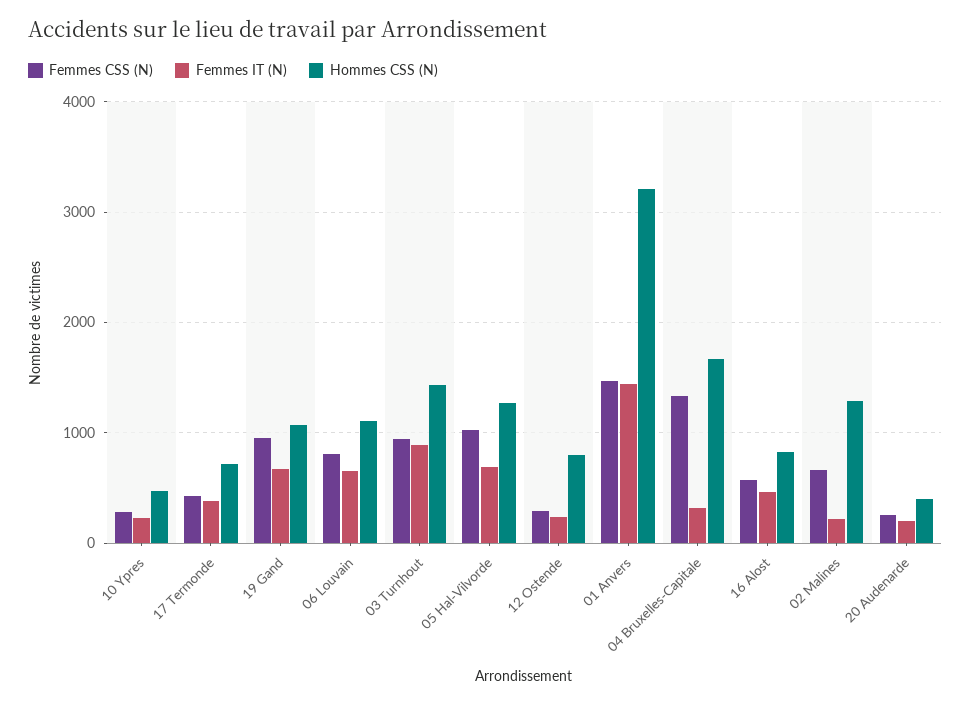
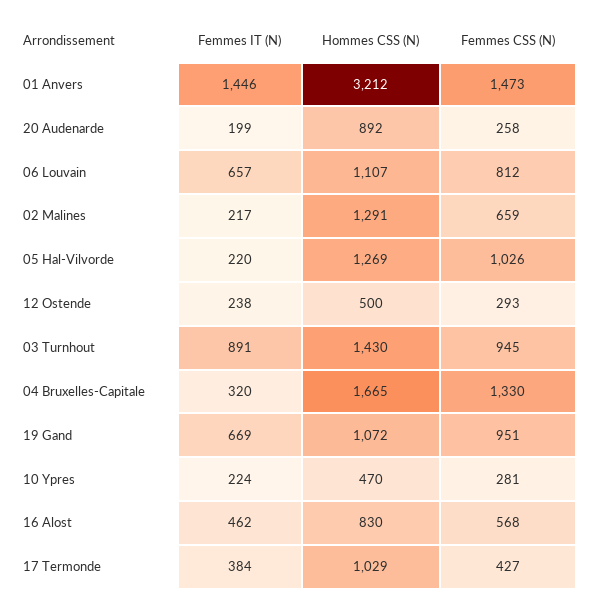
  {
    "Femmes CSS (N)": {
      "10 Ypres": 281,
      "17 Termonde": 427,
      "19 Gand": 951,
      "06 Louvain": 812,
      "03 Turnhout": 945,
      "05 Hal-Vilvorde": 1026,
      "12 Ostende": 293,
      "01 Anvers": 1473,
      "04 Bruxelles-Capitale": 1330,
      "16 Alost": 568,
      "02 Malines": 659,
      "20 Audenarde": 258
    },
    "Femmes IT (N)": {
      "10 Ypres": 224,
      "17 Termonde": 384,
      "19 Gand": 669,
      "06 Louvain": 657,
      "03 Turnhout": 891,
-     "05 Hal-Vilvorde": 700,
+     "05 Hal-Vilvorde": 220,
      "12 Ostende": 238,
      "01 Anvers": 1446,
      "04 Bruxelles-Capitale": 320,
      "16 Alost": 462,
      "02 Malines": 217,
      "20 Audenarde": 199
    },
    "Hommes CSS (N)": {
      "10 Ypres": 470,
-     "17 Termonde": 700,
+     "17 Termonde": 1029,
      "19 Gand": 1072,
      "06 Louvain": 1107,
      "03 Turnhout": 1430,
      "05 Hal-Vilvorde": 1269,
-     "12 Ostende": 800,
+     "12 Ostende": 500,
      "01 Anvers": 3212,
      "04 Bruxelles-Capitale": 1665,
      "16 Alost": 830,
      "02 Malines": 1291,
-     "20 Audenarde": 400
+     "20 Audenarde": 892
    }
  }

